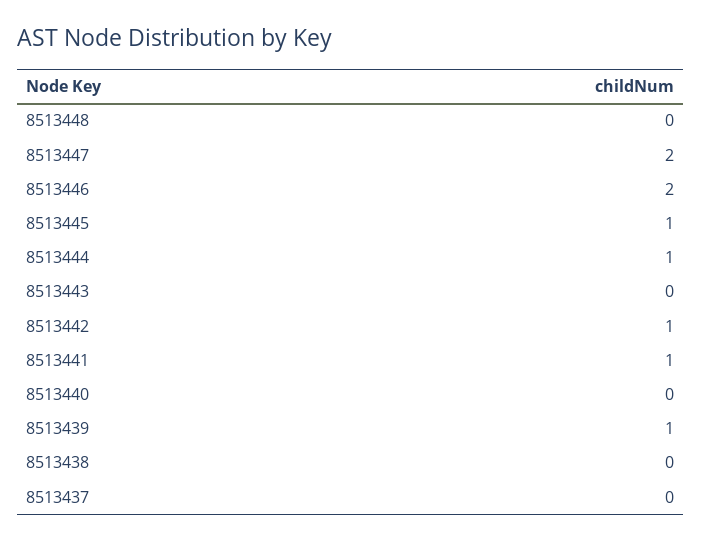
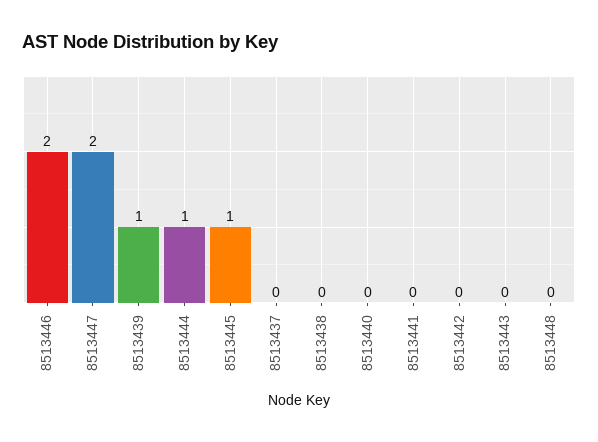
  {
    "8513448": 0,
    "8513447": 2,
    "8513446": 2,
    "8513445": 1,
    "8513444": 1,
    "8513443": 0,
-   "8513442": 1,
+   "8513442": 0,
-   "8513441": 1,
+   "8513441": 0,
    "8513440": 0,
    "8513439": 1,
    "8513438": 0,
    "8513437": 0
  }

